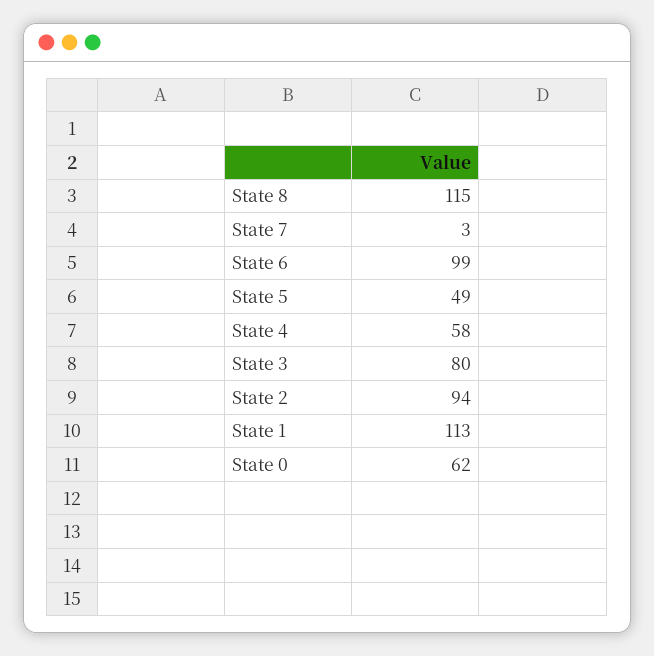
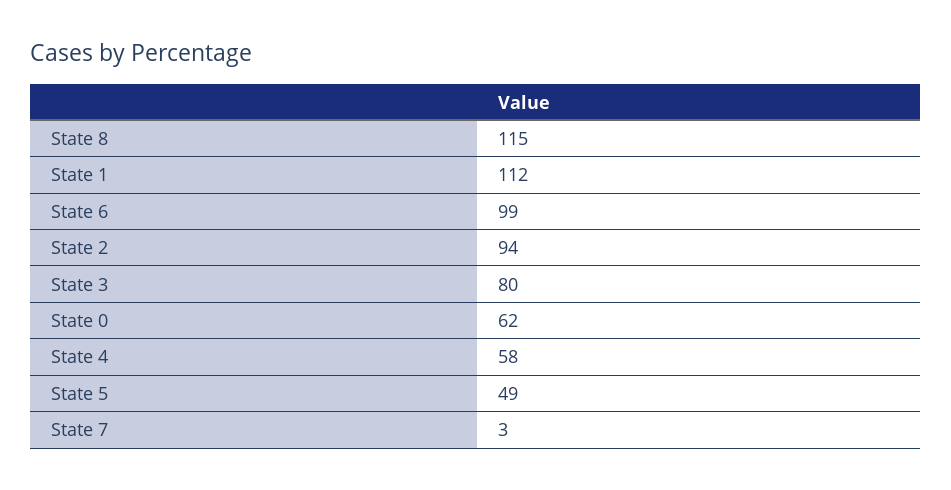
  {
    "State 8": 115,
    "State 7": 3,
    "State 6": 99,
    "State 5": 49,
    "State 4": 58,
    "State 3": 80,
    "State 2": 94,
-   "State 1": 113,
+   "State 1": 112,
    "State 0": 62
  }

